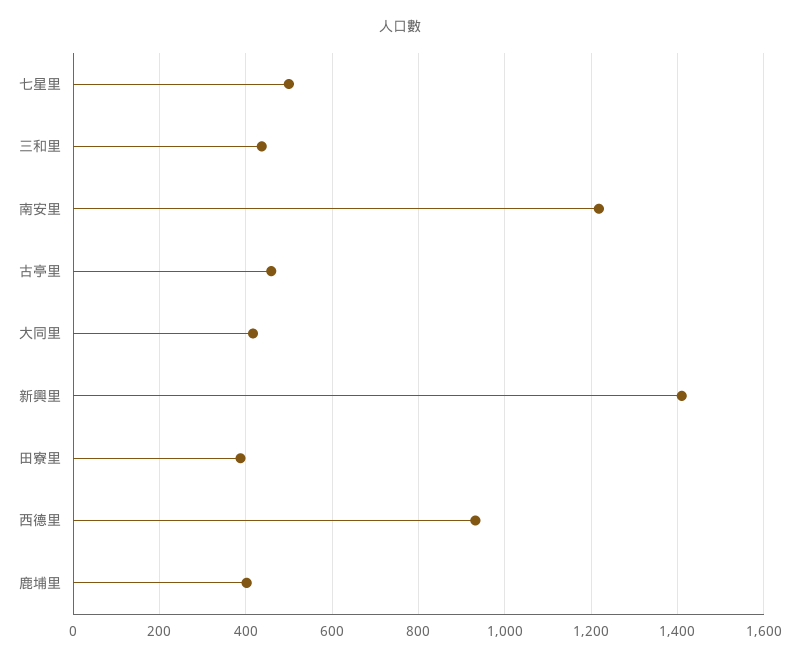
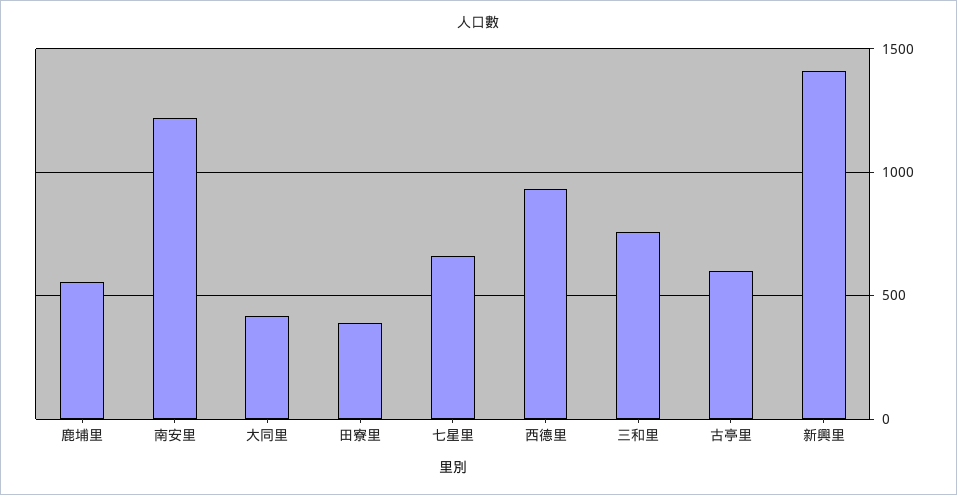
  {
-   "七星里": 500,
+   "七星里": 650,
-   "三和里": 440,
+   "三和里": 750,
    "南安里": 1220,
-   "古亭里": 460,
+   "古亭里": 600,
    "大同里": 420,
    "新興里": 1420,
    "田寮里": 380,
    "西德里": 940,
-   "鹿埔里": 400
+   "鹿埔里": 550
  }

